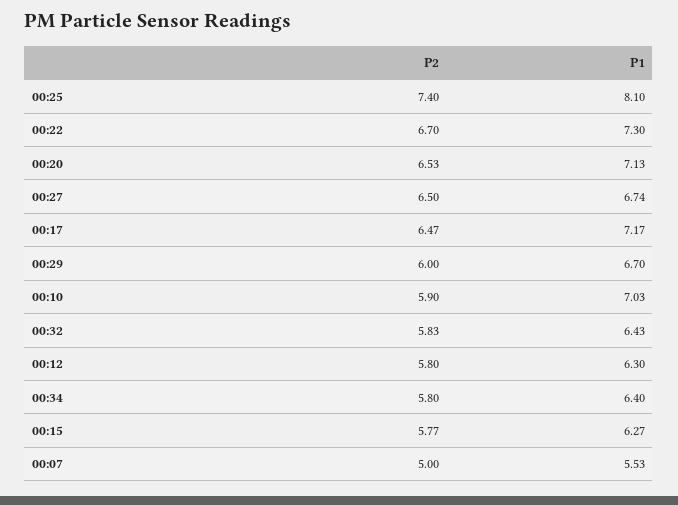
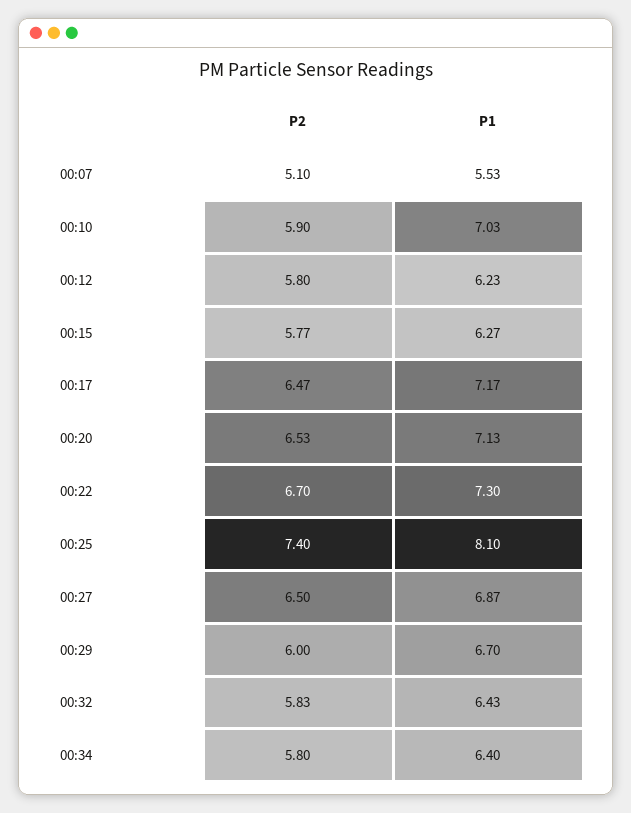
  {
    "P2": {
      "00:25": 7.4,
      "00:22": 6.7,
      "00:20": 6.53,
      "00:27": 6.5,
      "00:17": 6.47,
      "00:29": 6,
      "00:10": 5.9,
      "00:32": 5.83,
      "00:12": 5.8,
      "00:34": 5.8,
      "00:15": 5.77,
-     "00:07": 5
+     "00:07": 5.1
    },
    "P1": {
      "00:25": 8.1,
      "00:22": 7.3,
      "00:20": 7.13,
-     "00:27": 6.74,
+     "00:27": 6.87,
      "00:17": 7.17,
      "00:29": 6.7,
      "00:10": 7.03,
      "00:32": 6.43,
-     "00:12": 6.3,
+     "00:12": 6.23,
      "00:34": 6.4,
      "00:15": 6.27,
      "00:07": 5.53
    }
  }

